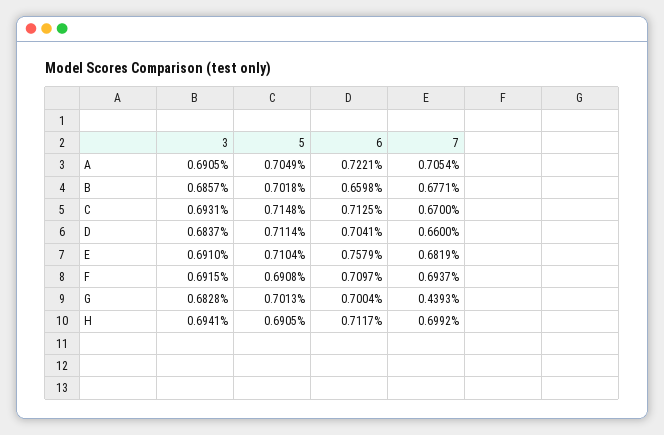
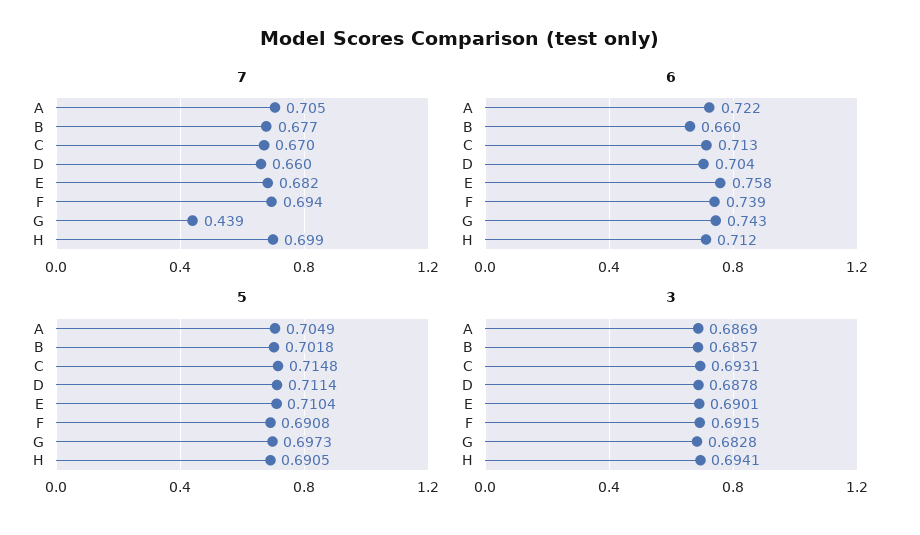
  {
    "3": {
-     "A": 0.6905,
+     "A": 0.6869,
      "B": 0.6857,
      "C": 0.6931,
-     "D": 0.6837,
+     "D": 0.6878,
-     "E": 0.691,
+     "E": 0.6901,
      "F": 0.6915,
      "G": 0.6828,
      "H": 0.6941
    },
    "5": {
      "A": 0.7049,
      "B": 0.7018,
      "C": 0.7148,
      "D": 0.7114,
      "E": 0.7104,
      "F": 0.6908,
-     "G": 0.7013,
+     "G": 0.6973,
      "H": 0.6905
    },
    "6": {
      "A": 0.7221,
      "B": 0.6598,
      "C": 0.7125,
      "D": 0.7041,
      "E": 0.7579,
-     "F": 0.7097,
+     "F": 0.739,
-     "G": 0.7004,
+     "G": 0.743,
      "H": 0.7117
    },
    "7": {
      "A": 0.7054,
      "B": 0.6771,
      "C": 0.67,
      "D": 0.66,
      "E": 0.6819,
      "F": 0.6937,
      "G": 0.4393,
      "H": 0.6992
    }
  }

